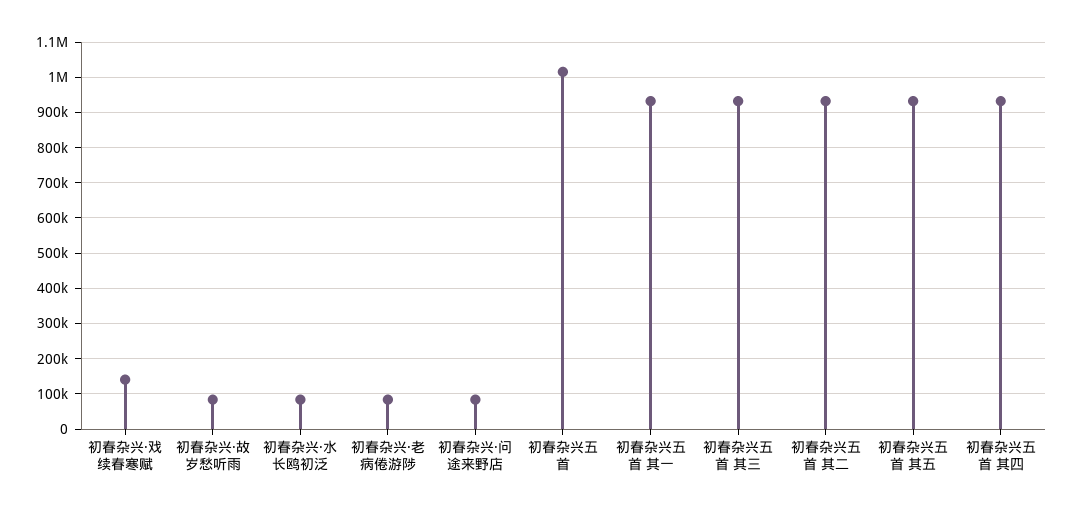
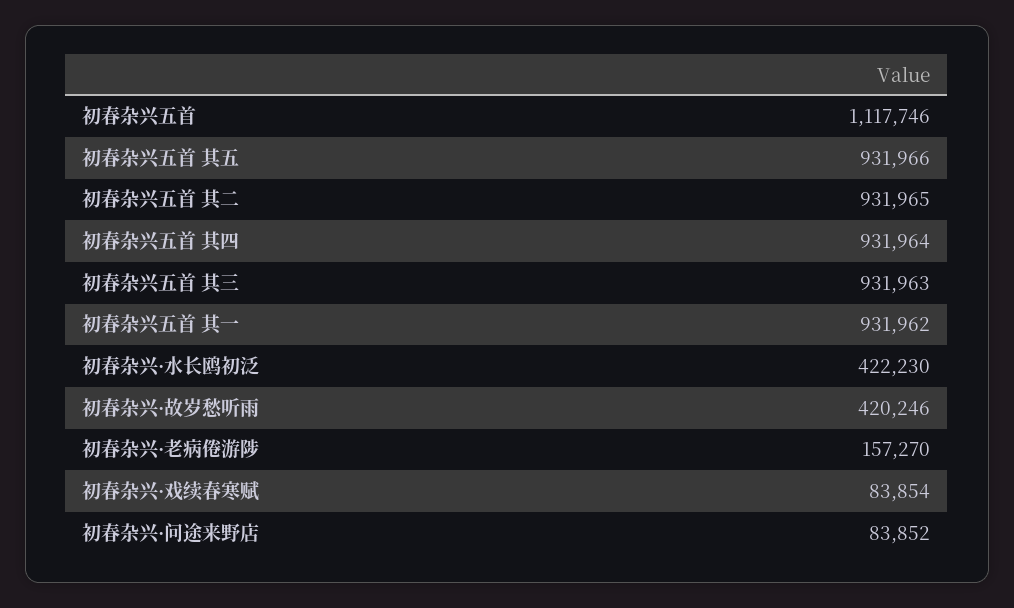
  {
-   "初春杂兴·戏续春寒赋": 140000,
+   "初春杂兴·戏续春寒赋": 83854,
-   "初春杂兴·故岁愁听雨": 80000,
+   "初春杂兴·故岁愁听雨": 420246,
-   "初春杂兴·水长鸥初泛": 80000,
+   "初春杂兴·水长鸥初泛": 422230,
-   "初春杂兴·老病倦游陟": 80000,
+   "初春杂兴·老病倦游陟": 157270,
    "初春杂兴·问途来野店": 83852,
-   "初春杂兴五首": 1020000,
+   "初春杂兴五首": 1117746,
    "初春杂兴五首 其一": 931962,
    "初春杂兴五首 其三": 931963,
    "初春杂兴五首 其二": 931965,
    "初春杂兴五首 其五": 931966,
    "初春杂兴五首 其四": 931964
  }

